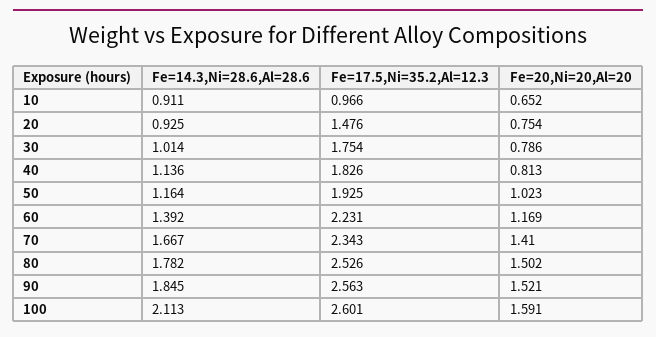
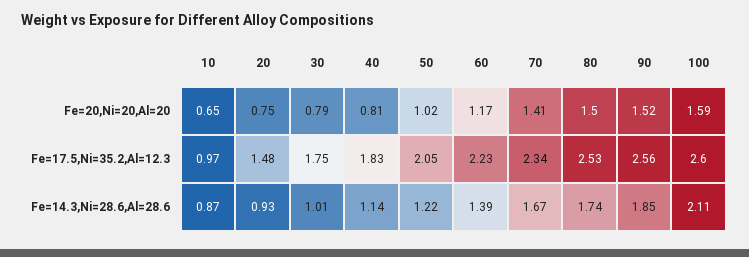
  {
    "Fe=14.3,Ni=28.6,Al=28.6": {
-     "10": 0.911,
+     "10": 0.87,
      "20": 0.925,
      "30": 1.014,
      "40": 1.136,
-     "50": 1.164,
+     "50": 1.22,
      "60": 1.392,
      "70": 1.667,
-     "80": 1.782,
+     "80": 1.74,
      "90": 1.845,
      "100": 2.113
    },
    "Fe=17.5,Ni=35.2,Al=12.3": {
      "10": 0.966,
      "20": 1.476,
      "30": 1.754,
      "40": 1.826,
-     "50": 1.925,
+     "50": 2.05,
      "60": 2.231,
      "70": 2.343,
      "80": 2.526,
      "90": 2.563,
      "100": 2.601
    },
    "Fe=20,Ni=20,Al=20": {
      "10": 0.652,
      "20": 0.754,
      "30": 0.786,
      "40": 0.813,
      "50": 1.023,
      "60": 1.169,
      "70": 1.41,
      "80": 1.502,
      "90": 1.521,
      "100": 1.591
    }
  }

